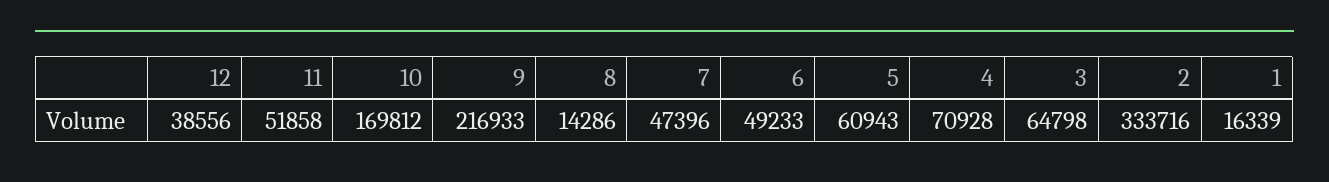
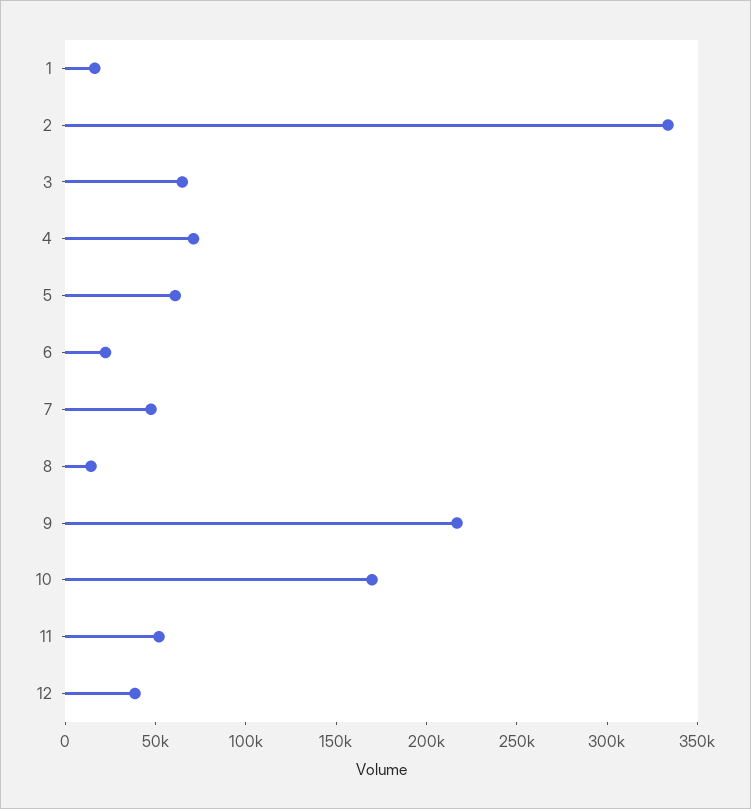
  {
    "12": 38556,
    "11": 51858,
    "10": 169812,
    "9": 216933,
    "8": 14286,
    "7": 47396,
-   "6": 49233,
+   "6": 20000,
    "5": 60943,
    "4": 70928,
    "3": 64798,
    "2": 333716,
    "1": 16339
  }

